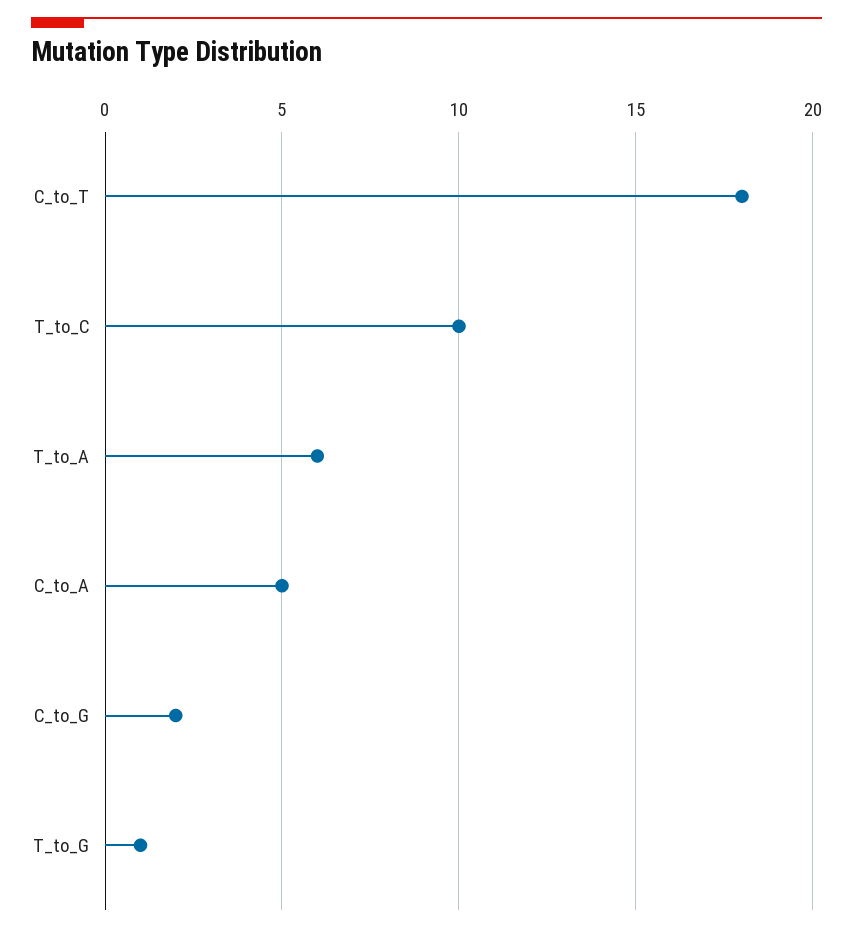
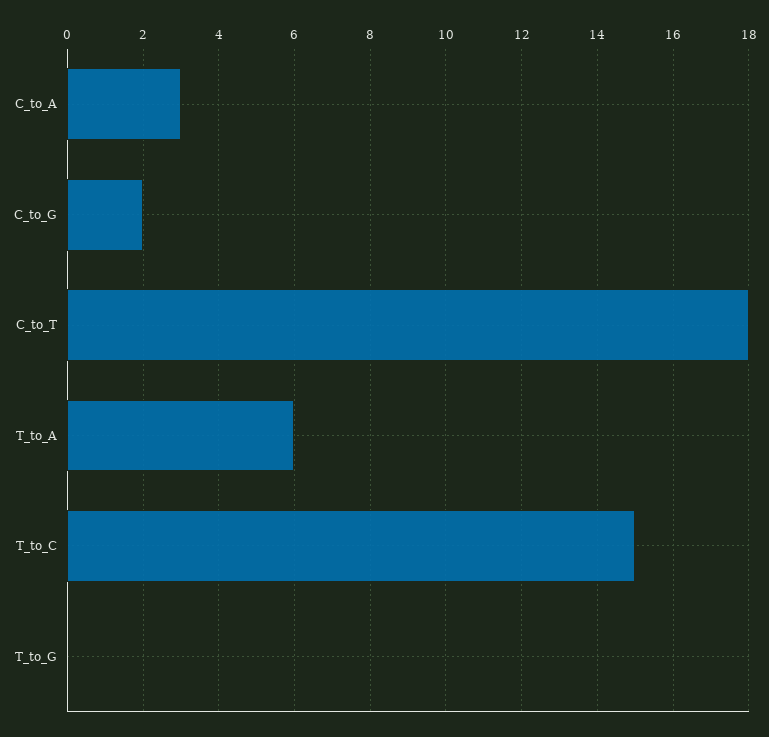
  {
    "C_to_T": 18,
-   "T_to_C": 10,
+   "T_to_C": 15,
    "T_to_A": 6,
-   "C_to_A": 5,
+   "C_to_A": 3,
    "C_to_G": 2,
-   "T_to_G": 1
+   "T_to_G": 0
  }

